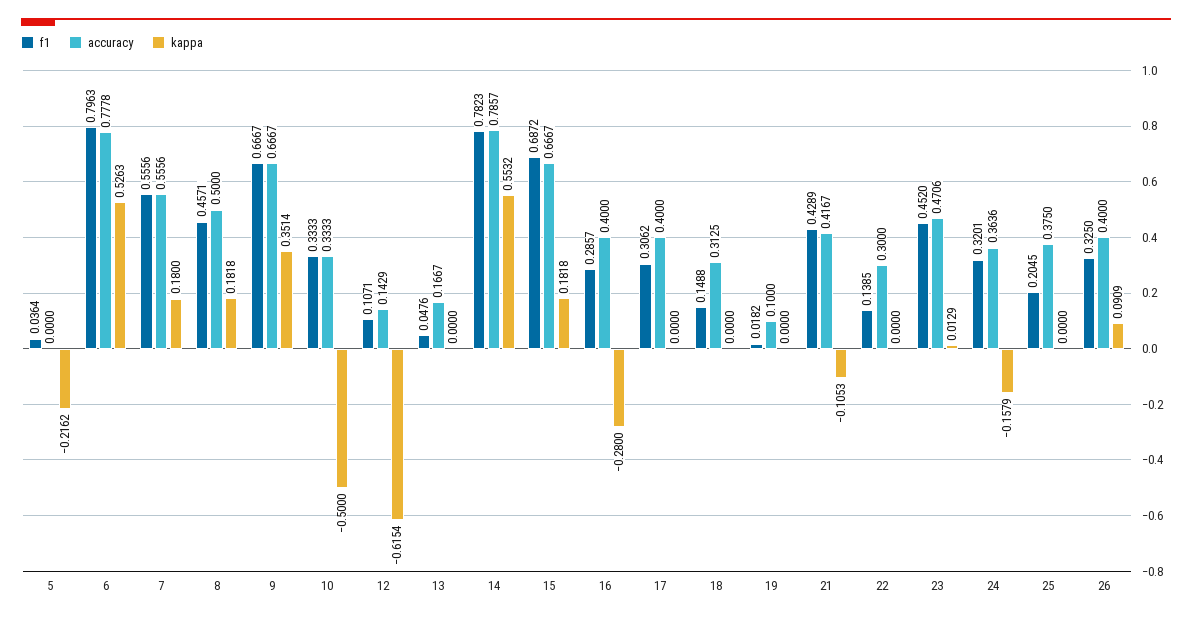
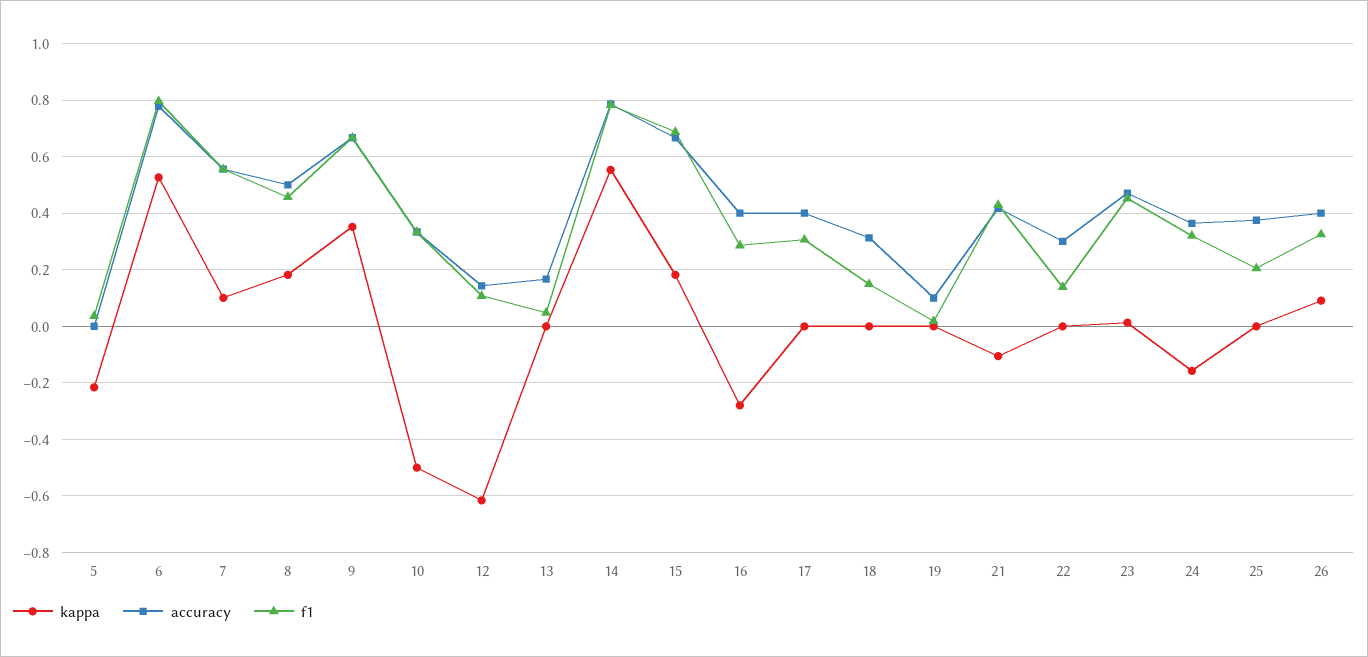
  {
    "f1": {
      "5": 0.0364,
      "6": 0.7963,
      "7": 0.5556,
      "8": 0.4571,
      "9": 0.6667,
      "10": 0.3333,
      "12": 0.1071,
      "13": 0.0476,
      "14": 0.7823,
      "15": 0.6872,
      "16": 0.2857,
      "17": 0.3062,
      "18": 0.1488,
      "19": 0.0182,
      "21": 0.4289,
      "22": 0.1385,
      "23": 0.452,
      "24": 0.3201,
      "25": 0.2045,
      "26": 0.325
    },
    "accuracy": {
      "5": 0,
      "6": 0.7778,
      "7": 0.5556,
      "8": 0.5,
      "9": 0.6667,
      "10": 0.3333,
      "12": 0.1429,
      "13": 0.1667,
      "14": 0.7857,
      "15": 0.6667,
      "16": 0.4,
      "17": 0.4,
      "18": 0.3125,
      "19": 0.1,
      "21": 0.4167,
      "22": 0.3,
      "23": 0.4706,
      "24": 0.3636,
      "25": 0.375,
      "26": 0.4
    },
    "kappa": {
      "5": -0.2162,
      "6": 0.5263,
-     "7": 0.18,
+     "7": 0.1,
      "8": 0.1818,
      "9": 0.3514,
      "10": -0.5,
      "12": -0.6154,
      "13": 0,
      "14": 0.5532,
      "15": 0.1818,
      "16": -0.28,
      "17": 0,
      "18": 0,
      "19": 0,
      "21": -0.1053,
      "22": 0,
      "23": 0.0129,
      "24": -0.1579,
      "25": 0,
      "26": 0.0909
    }
  }

